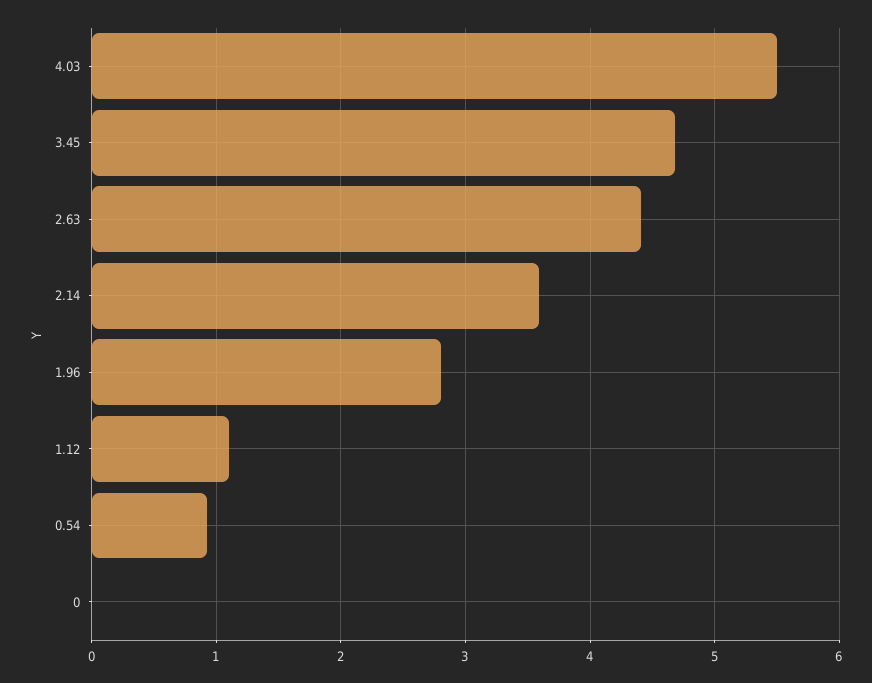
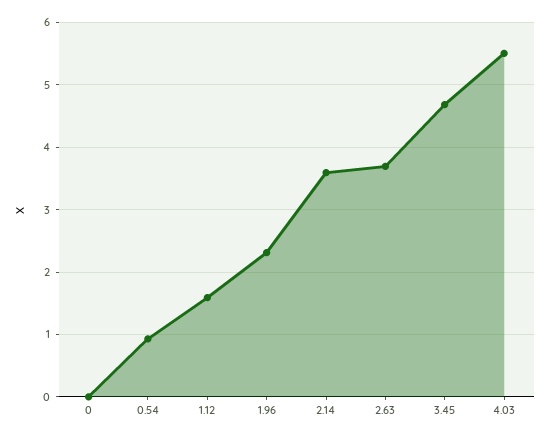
  {
    "4.03": 5.5,
    "3.45": 4.7,
-   "2.63": 4.4,
+   "2.63": 3.7,
    "2.14": 3.6,
-   "1.96": 2.8,
+   "1.96": 2.3,
-   "1.12": 1.1,
+   "1.12": 1.6,
    "0.54": 0.9,
    "0": 0
  }

